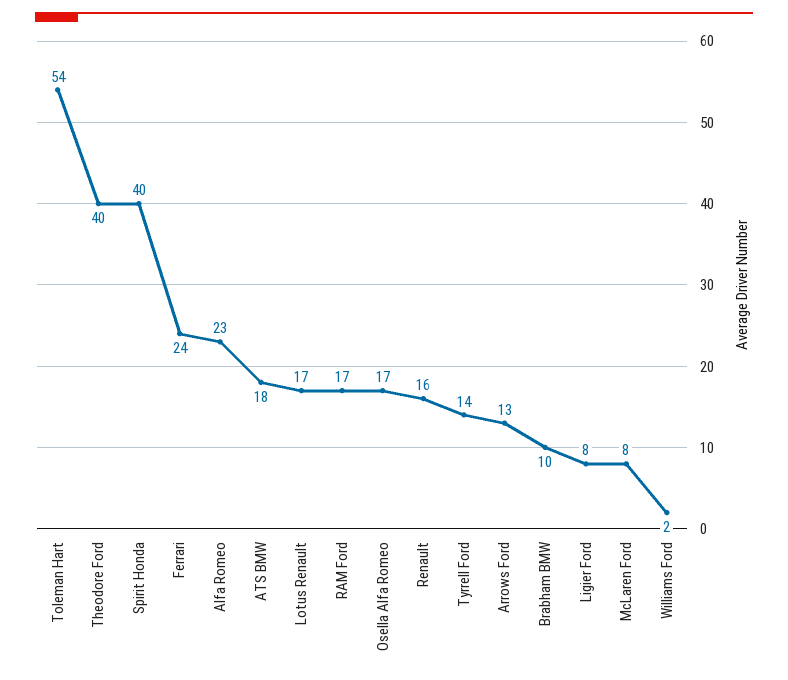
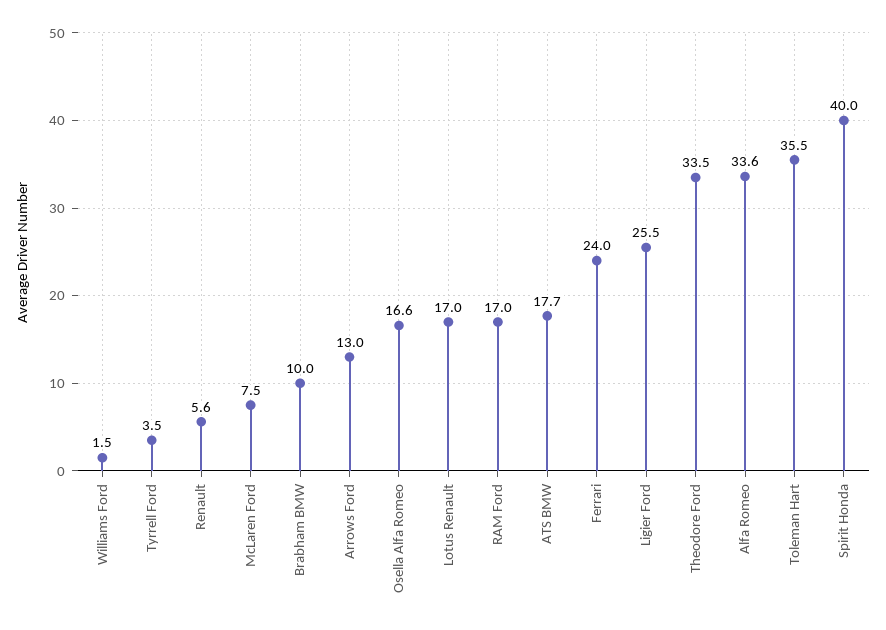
  {
-   "Toleman Hart": 54,
+   "Toleman Hart": 35.5,
-   "Theodore Ford": 40,
+   "Theodore Ford": 33.5,
    "Spirit Honda": 40,
    "Ferrari": 24,
-   "Alfa Romeo": 23,
+   "Alfa Romeo": 33.6,
    "ATS BMW": 17.7,
    "Lotus Renault": 17,
    "RAM Ford": 17,
    "Osella Alfa Romeo": 16.6,
-   "Renault": 16,
+   "Renault": 5.6,
-   "Tyrrell Ford": 14,
+   "Tyrrell Ford": 3.5,
    "Arrows Ford": 13,
    "Brabham BMW": 10,
-   "Ligier Ford": 8,
+   "Ligier Ford": 25.5,
    "McLaren Ford": 7.5,
    "Williams Ford": 1.5
  }

